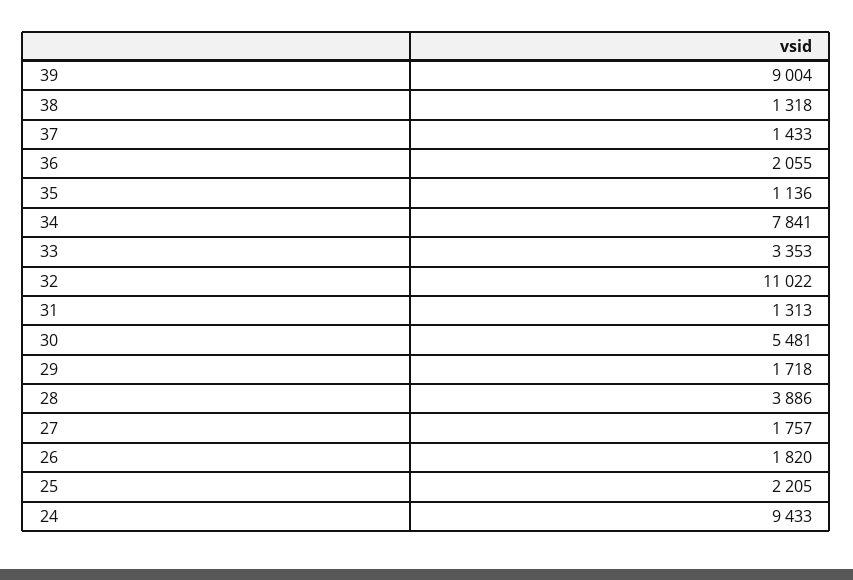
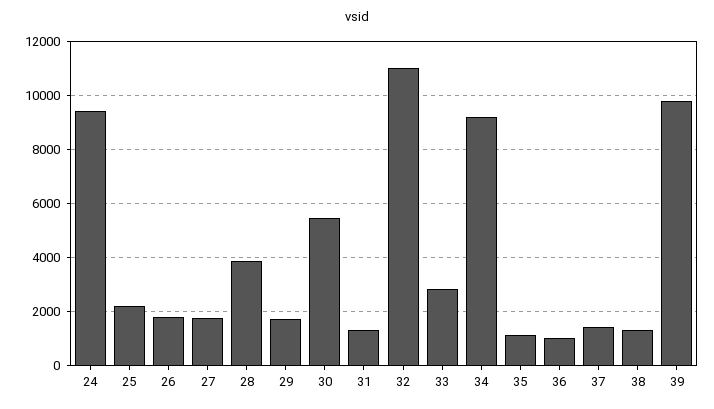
  {
-   "39": 9004,
+   "39": 9750,
    "38": 1318,
    "37": 1433,
-   "36": 2055,
+   "36": 1000,
    "35": 1136,
-   "34": 7841,
+   "34": 9250,
-   "33": 3353,
+   "33": 2750,
    "32": 11022,
    "31": 1313,
    "30": 5481,
    "29": 1718,
    "28": 3886,
    "27": 1757,
    "26": 1820,
    "25": 2205,
    "24": 9433
  }

